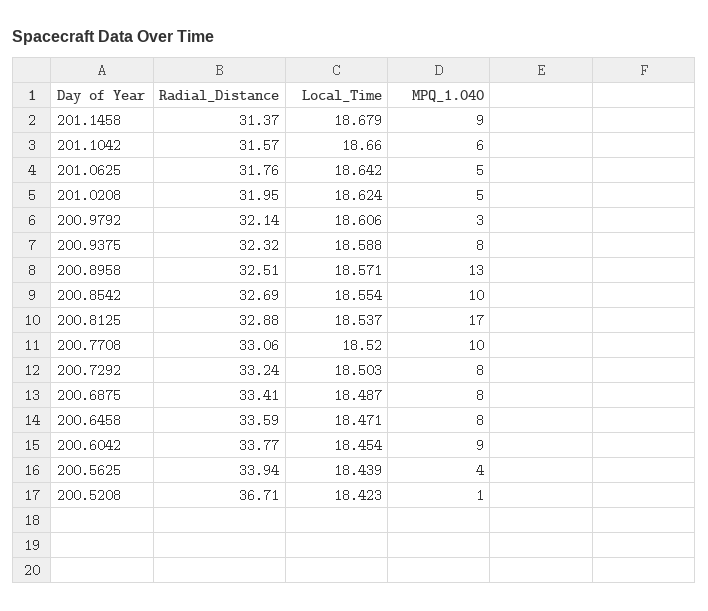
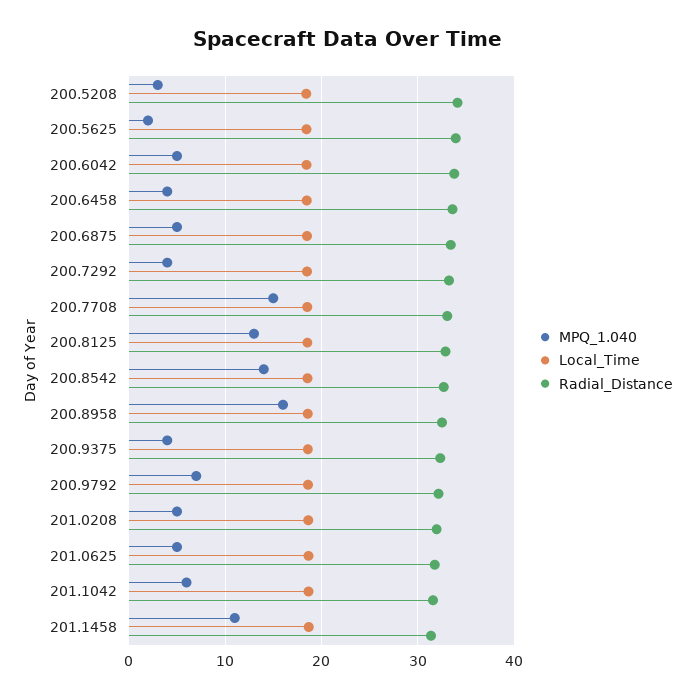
  {
    "Radial_Distance": {
      "201.1458": 31.37,
      "201.1042": 31.57,
      "201.0625": 31.76,
      "201.0208": 31.95,
      "200.9792": 32.14,
      "200.9375": 32.32,
      "200.8958": 32.51,
      "200.8542": 32.69,
      "200.8125": 32.88,
      "200.7708": 33.06,
      "200.7292": 33.24,
      "200.6875": 33.41,
      "200.6458": 33.59,
      "200.6042": 33.77,
      "200.5625": 33.94,
-     "200.5208": 36.71
+     "200.5208": 34
    },
    "Local_Time": {
      "201.1458": 18.679,
      "201.1042": 18.66,
      "201.0625": 18.642,
      "201.0208": 18.624,
      "200.9792": 18.606,
      "200.9375": 18.588,
      "200.8958": 18.571,
      "200.8542": 18.554,
      "200.8125": 18.537,
      "200.7708": 18.52,
      "200.7292": 18.503,
      "200.6875": 18.487,
      "200.6458": 18.471,
      "200.6042": 18.454,
      "200.5625": 18.439,
      "200.5208": 18.423
    },
    "MPQ_1.040": {
-     "201.1458": 9,
+     "201.1458": 11,
      "201.1042": 6,
      "201.0625": 5,
      "201.0208": 5,
-     "200.9792": 3,
+     "200.9792": 7,
-     "200.9375": 8,
+     "200.9375": 4,
-     "200.8958": 13,
+     "200.8958": 16,
-     "200.8542": 10,
+     "200.8542": 14,
-     "200.8125": 17,
+     "200.8125": 13,
-     "200.7708": 10,
+     "200.7708": 15,
-     "200.7292": 8,
+     "200.7292": 4,
-     "200.6875": 8,
+     "200.6875": 5,
-     "200.6458": 8,
+     "200.6458": 4,
-     "200.6042": 9,
+     "200.6042": 5,
-     "200.5625": 4,
+     "200.5625": 2,
-     "200.5208": 1
+     "200.5208": 3
    }
  }

